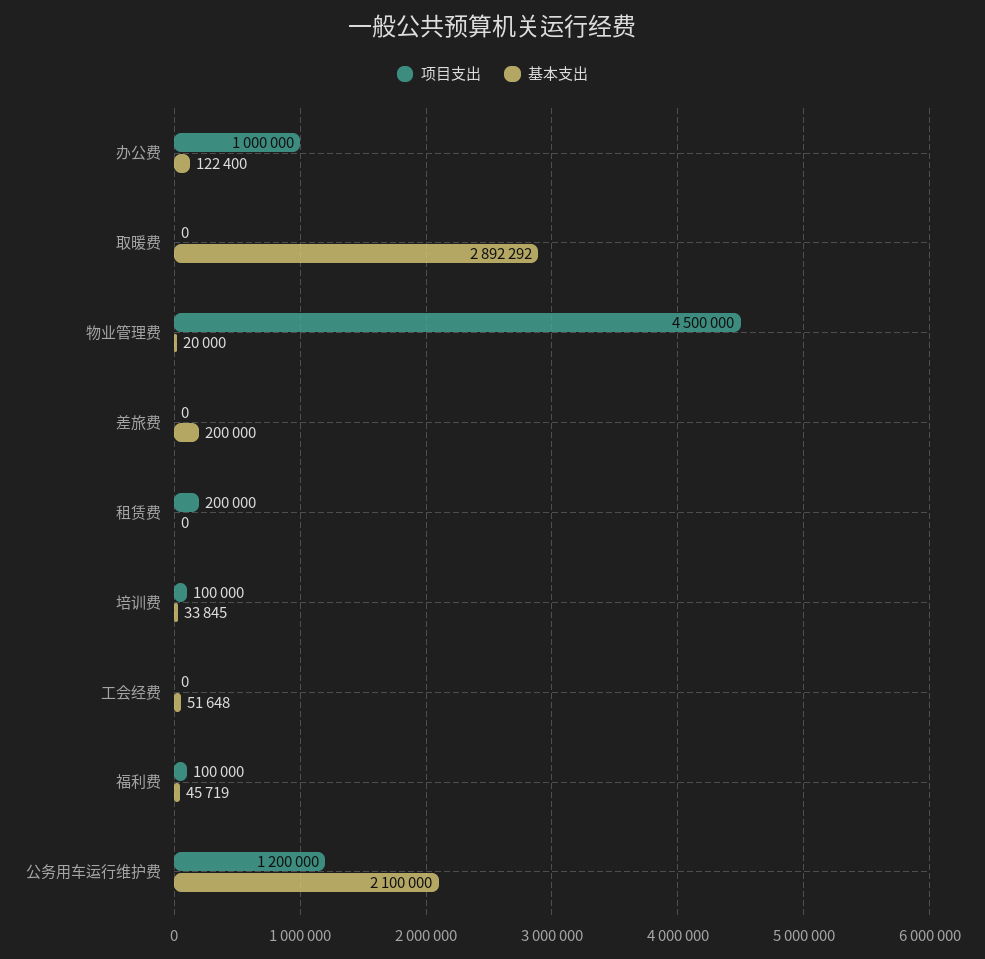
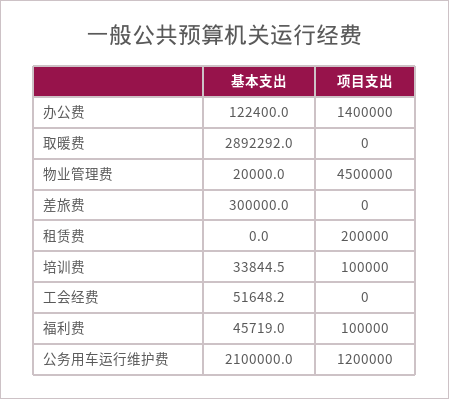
  {
    "项目支出": {
-     "办公费": 1000000,
+     "办公费": 1400000,
      "取暖费": 0,
      "物业管理费": 4500000,
      "差旅费": 0,
      "租赁费": 200000,
      "培训费": 100000,
      "工会经费": 0,
      "福利费": 100000,
      "公务用车运行维护费": 1200000
    },
    "基本支出": {
      "办公费": 122400,
      "取暖费": 2892292,
      "物业管理费": 20000,
-     "差旅费": 200000,
+     "差旅费": 300000,
      "租赁费": 0,
      "培训费": 33844.5,
      "工会经费": 51648.2,
      "福利费": 45719,
      "公务用车运行维护费": 2100000
    }
  }

